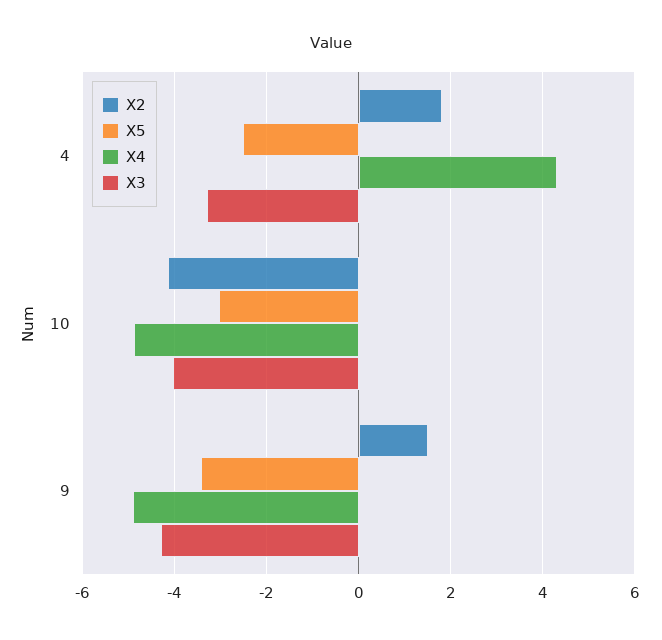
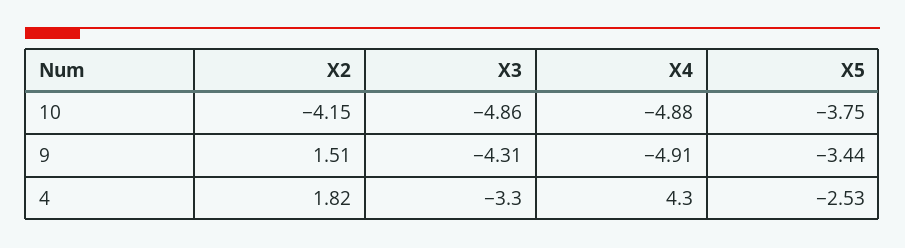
  {
    "X2": {
      "4": 1.82,
      "10": -4.15,
      "9": 1.51
    },
    "X5": {
      "4": -2.53,
-     "10": -3,
+     "10": -3.75,
      "9": -3.44
    },
    "X4": {
      "4": 4.3,
      "10": -4.88,
      "9": -4.91
    },
    "X3": {
      "4": -3.3,
-     "10": -4,
+     "10": -4.86,
      "9": -4.31
    }
  }

